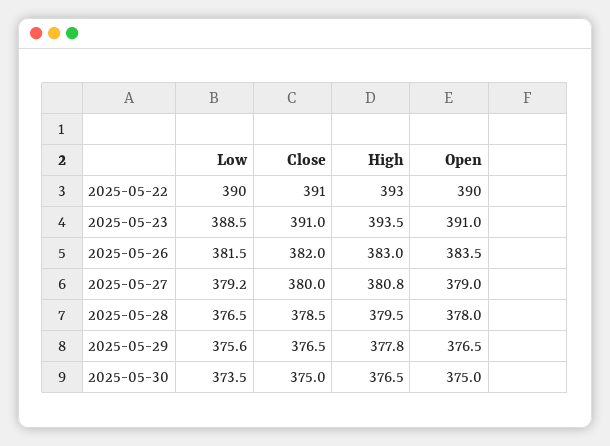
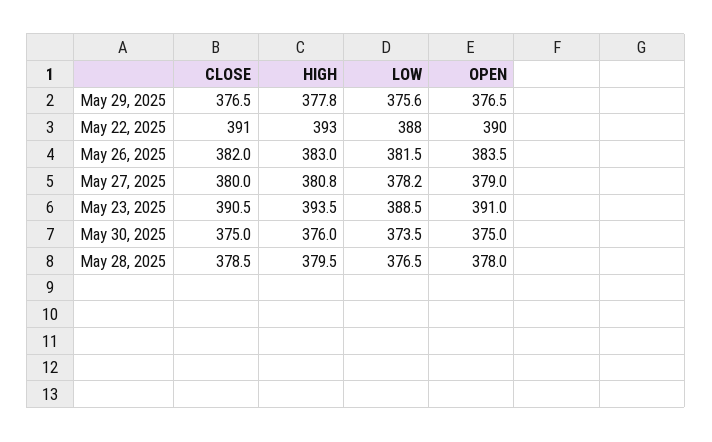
  {
    "Low": {
-     "2025-05-22": 390,
+     "2025-05-22": 388,
      "2025-05-23": 388.5,
      "2025-05-26": 381.5,
-     "2025-05-27": 379.2,
+     "2025-05-27": 378.2,
      "2025-05-28": 376.5,
      "2025-05-29": 375.6,
      "2025-05-30": 373.5
    },
    "Close": {
      "2025-05-22": 391,
-     "2025-05-23": 391,
+     "2025-05-23": 390.5,
      "2025-05-26": 382,
      "2025-05-27": 380,
      "2025-05-28": 378.5,
      "2025-05-29": 376.5,
      "2025-05-30": 375
    },
    "High": {
      "2025-05-22": 393,
      "2025-05-23": 393.5,
      "2025-05-26": 383,
      "2025-05-27": 380.8,
      "2025-05-28": 379.5,
      "2025-05-29": 377.8,
-     "2025-05-30": 376.5
+     "2025-05-30": 376
    },
    "Open": {
      "2025-05-22": 390,
      "2025-05-23": 391,
      "2025-05-26": 383.5,
      "2025-05-27": 379,
      "2025-05-28": 378,
      "2025-05-29": 376.5,
      "2025-05-30": 375
    }
  }

